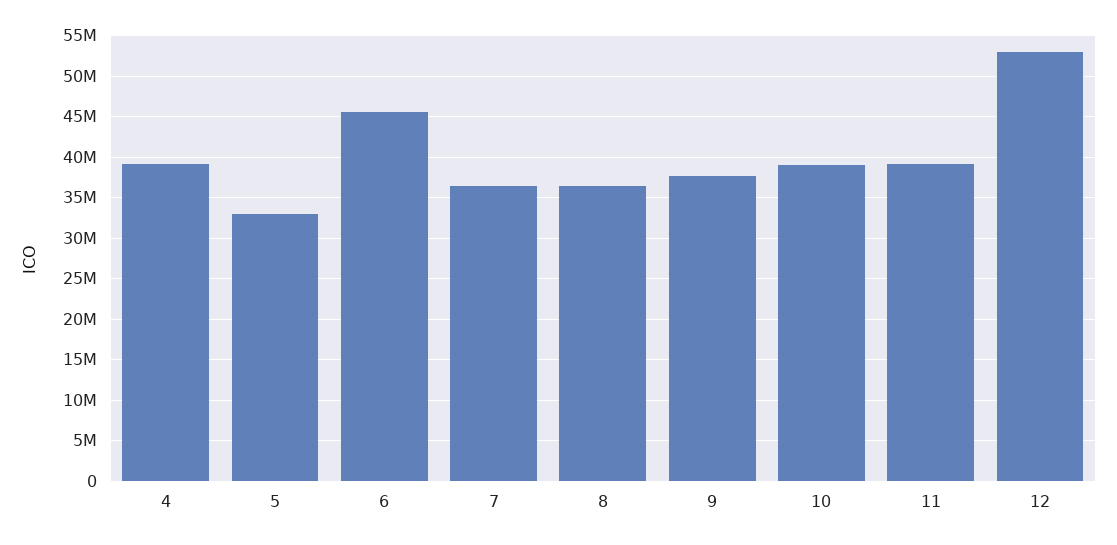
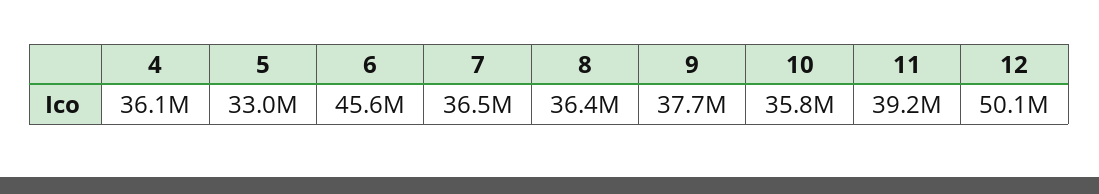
  {
-   "4": 39000000,
+   "4": 36100000,
    "5": 33000000,
    "6": 45600000,
    "7": 36500000,
    "8": 36400000,
    "9": 37700000,
-   "10": 39000000,
+   "10": 35800000,
    "11": 39200000,
-   "12": 53000000
+   "12": 50100000
  }

